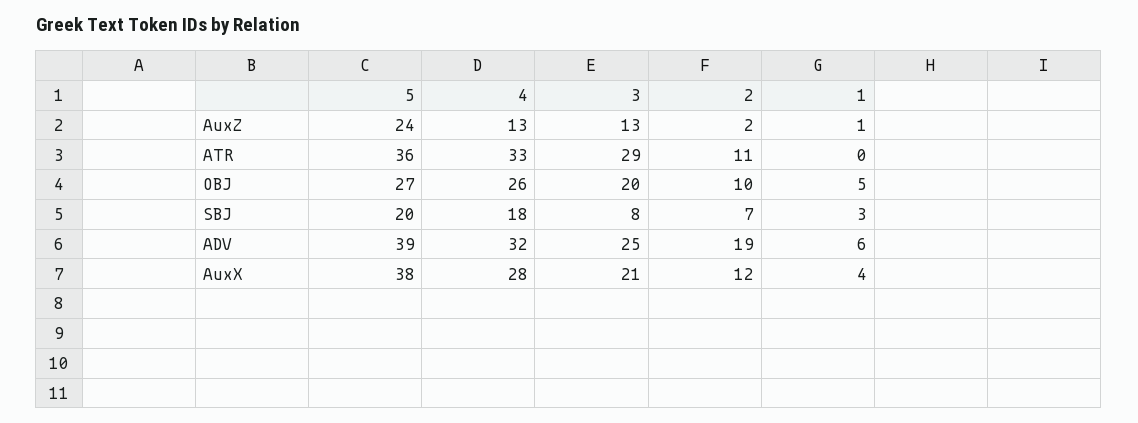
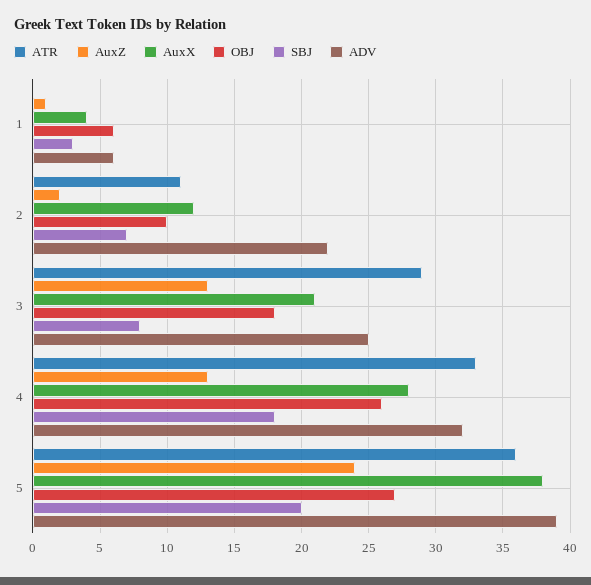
  {
    "AuxZ": {
      "5": 24,
      "4": 13,
      "3": 13,
      "2": 2,
      "1": 1
    },
    "ATR": {
      "5": 36,
      "4": 33,
      "3": 29,
      "2": 11,
      "1": 0
    },
    "OBJ": {
      "5": 27,
      "4": 26,
-     "3": 20,
+     "3": 18,
      "2": 10,
-     "1": 5
+     "1": 6
    },
    "SBJ": {
      "5": 20,
      "4": 18,
      "3": 8,
      "2": 7,
      "1": 3
    },
    "ADV": {
      "5": 39,
      "4": 32,
      "3": 25,
-     "2": 19,
+     "2": 22,
      "1": 6
    },
    "AuxX": {
      "5": 38,
      "4": 28,
      "3": 21,
      "2": 12,
      "1": 4
    }
  }

